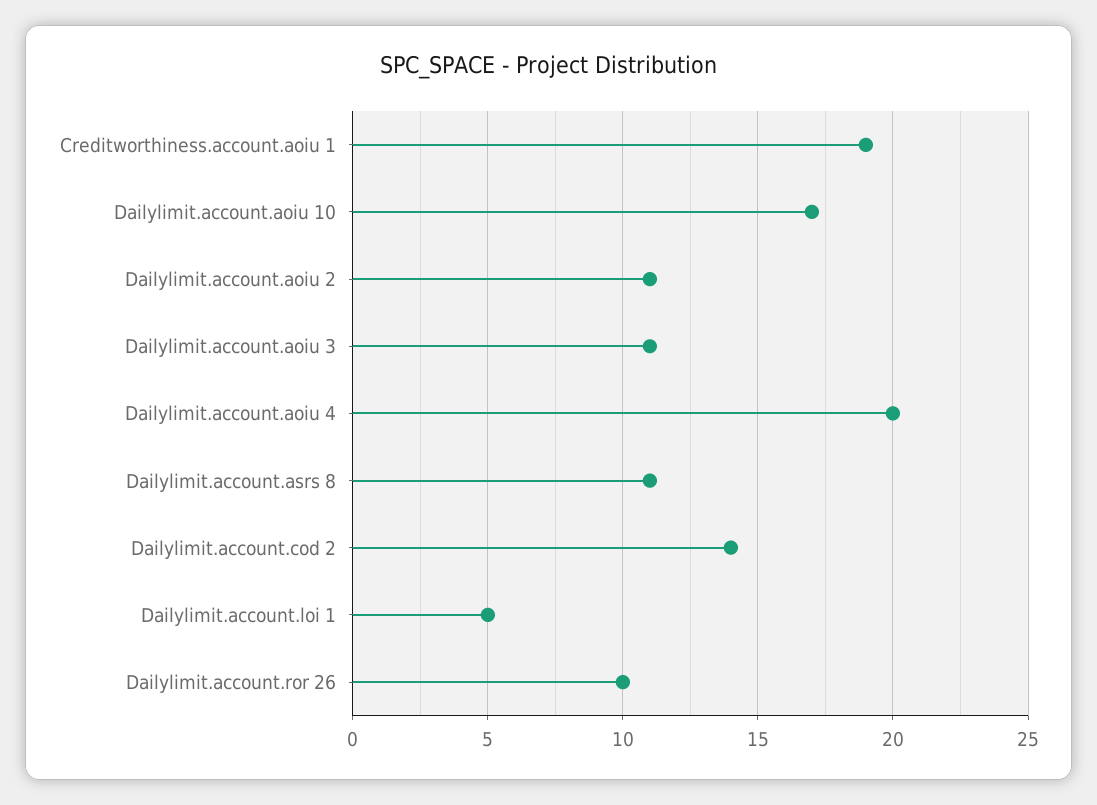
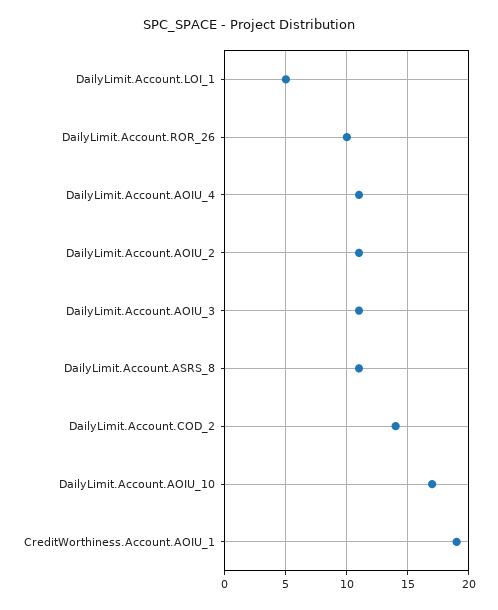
  {
    "Creditworthiness.account.aoiu 1": 19,
    "Dailylimit.account.aoiu 10": 17,
    "Dailylimit.account.aoiu 2": 11,
    "Dailylimit.account.aoiu 3": 11,
-   "Dailylimit.account.aoiu 4": 20,
+   "Dailylimit.account.aoiu 4": 11,
    "Dailylimit.account.asrs 8": 11,
    "Dailylimit.account.cod 2": 14,
    "Dailylimit.account.loi 1": 5,
    "Dailylimit.account.ror 26": 10
  }

